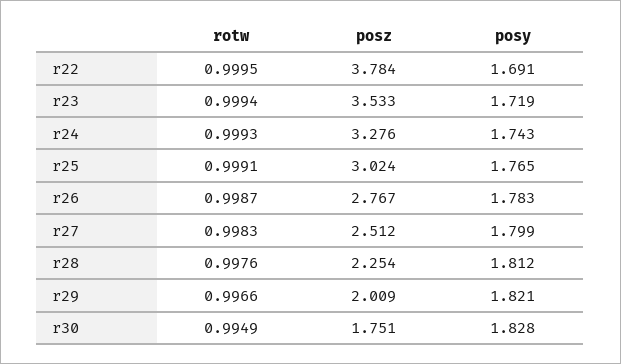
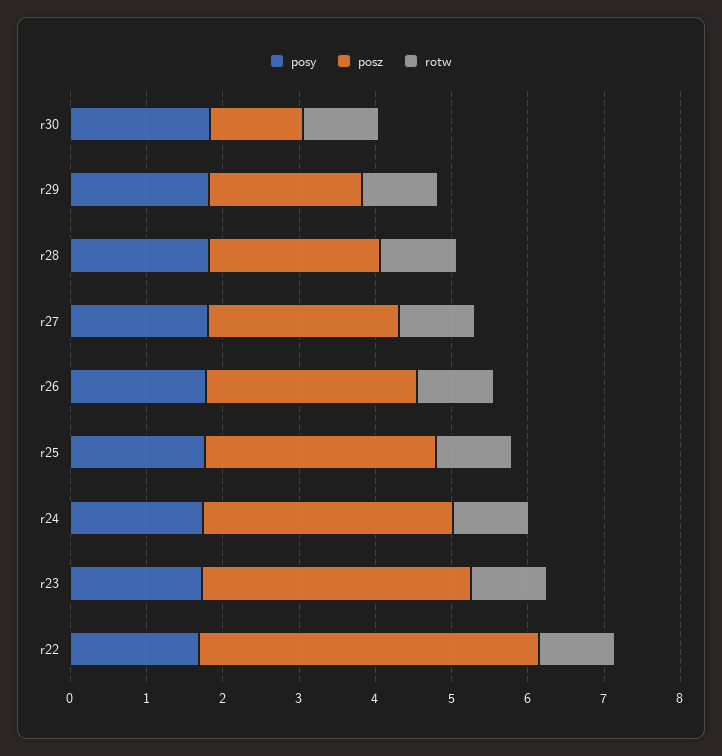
  {
    "rotw": {
      "r22": 0.9995,
      "r23": 0.9994,
      "r24": 0.9993,
      "r25": 0.9991,
      "r26": 0.9987,
      "r27": 0.9983,
      "r28": 0.9976,
      "r29": 0.9966,
      "r30": 0.9949
    },
    "posz": {
-     "r22": 3.784,
+     "r22": 4.4,
      "r23": 3.533,
      "r24": 3.276,
      "r25": 3.024,
      "r26": 2.767,
      "r27": 2.512,
      "r28": 2.254,
      "r29": 2.009,
-     "r30": 1.751
+     "r30": 1.2
    },
    "posy": {
      "r22": 1.691,
      "r23": 1.719,
      "r24": 1.743,
      "r25": 1.765,
      "r26": 1.783,
      "r27": 1.799,
      "r28": 1.812,
      "r29": 1.821,
      "r30": 1.828
    }
  }

